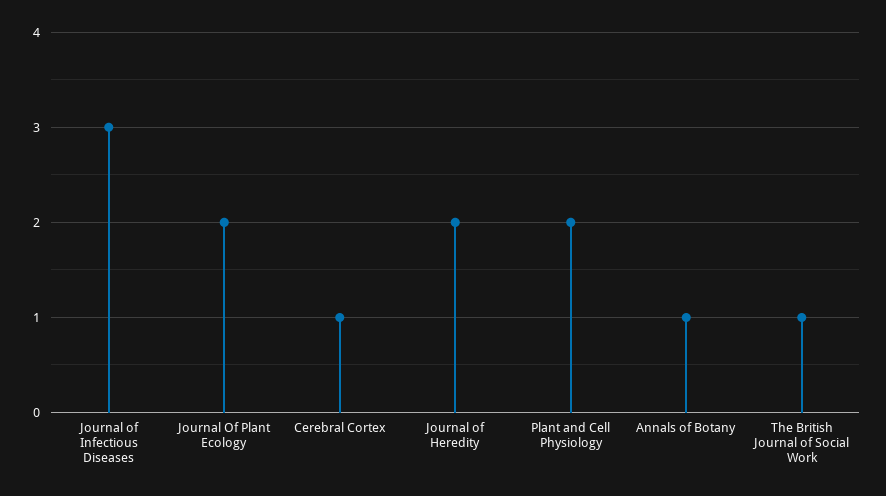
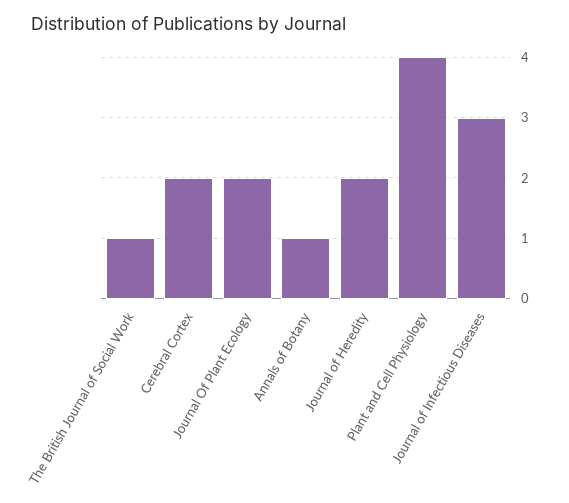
  {
    "Journal of Infectious Diseases": 3,
    "Journal Of Plant Ecology": 2,
-   "Cerebral Cortex": 1,
+   "Cerebral Cortex": 2,
    "Journal of Heredity": 2,
-   "Plant and Cell Physiology": 2,
+   "Plant and Cell Physiology": 4,
    "Annals of Botany": 1,
    "The British Journal of Social Work": 1
  }

